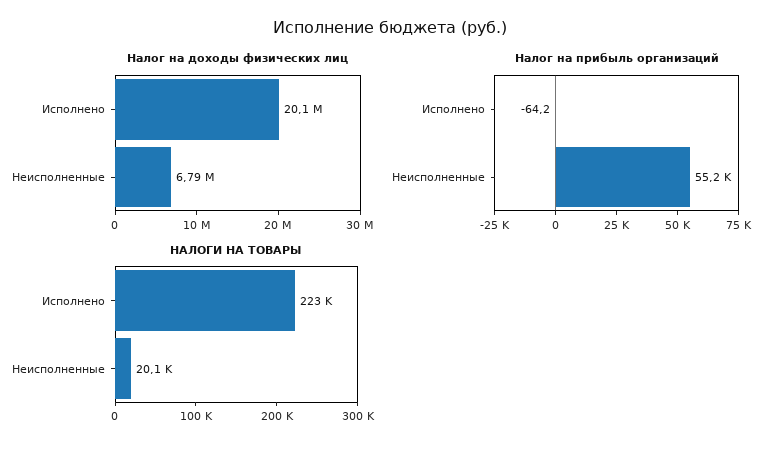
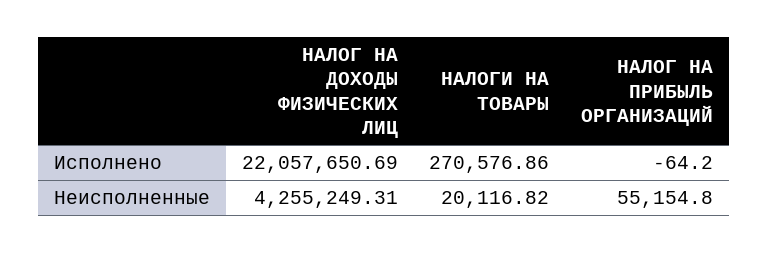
  {
    "Налог на доходы физических лиц": {
-     "Исполнено": 20100000,
+     "Исполнено": 22057650.69,
-     "Неисполненные": 6790000
+     "Неисполненные": 4255249.31
    },
    "Налог на прибыль организаций": {
      "Исполнено": -64.2,
      "Неисполненные": 55154.8
    },
    "НАЛОГИ НА ТОВАРЫ": {
-     "Исполнено": 223000,
+     "Исполнено": 270576.86,
      "Неисполненные": 20116.82
    }
  }

